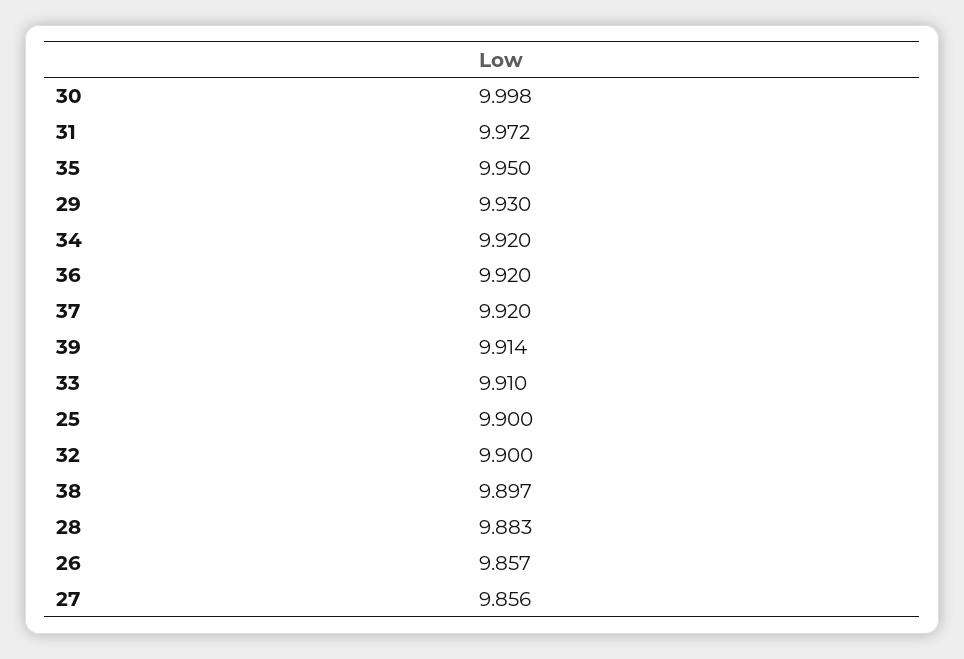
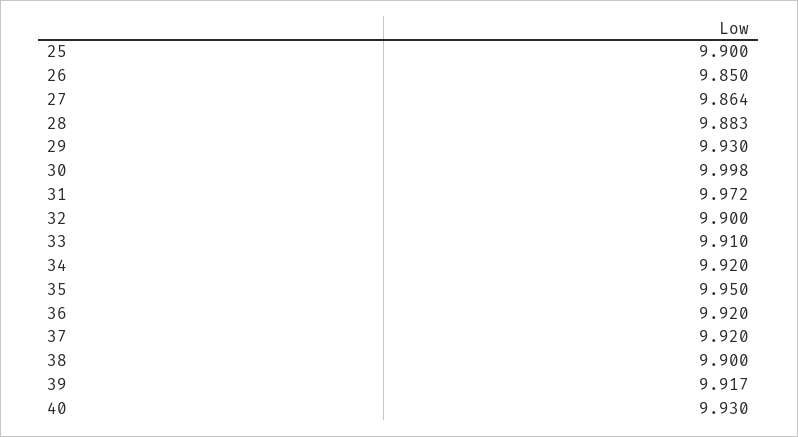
  {
    "30": 9.998,
    "31": 9.972,
    "35": 9.95,
    "29": 9.93,
    "34": 9.92,
    "36": 9.92,
    "37": 9.92,
-   "39": 9.914,
+   "39": 9.917,
    "33": 9.91,
    "25": 9.9,
    "32": 9.9,
-   "38": 9.897,
+   "38": 9.9,
    "28": 9.883,
-   "26": 9.857,
+   "26": 9.85,
-   "27": 9.856
+   "27": 9.864,
+   "40": 9.93
  }

